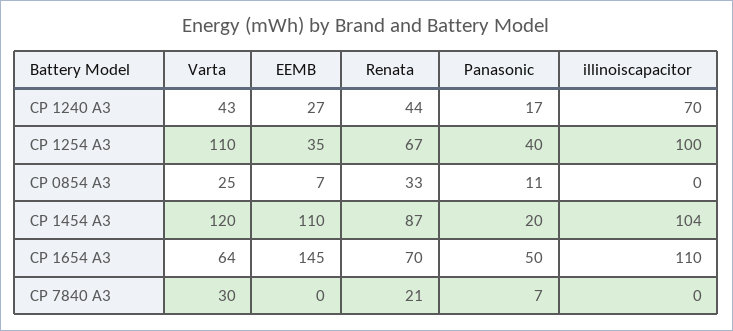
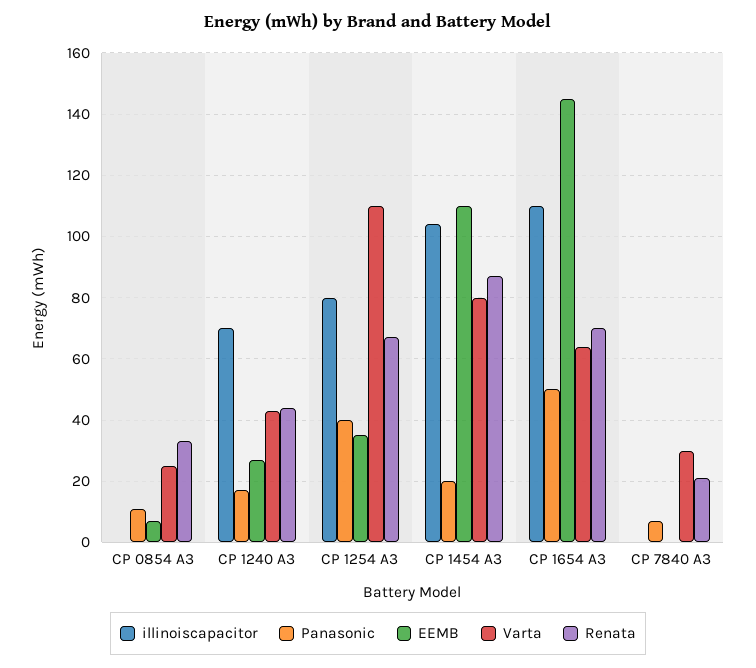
  {
    "Varta": {
      "CP 1240 A3": 43,
      "CP 1254 A3": 110,
      "CP 0854 A3": 25,
-     "CP 1454 A3": 120,
+     "CP 1454 A3": 80,
      "CP 1654 A3": 64,
      "CP 7840 A3": 30
    },
    "EEMB": {
      "CP 1240 A3": 27,
      "CP 1254 A3": 35,
      "CP 0854 A3": 7,
      "CP 1454 A3": 110,
      "CP 1654 A3": 145,
      "CP 7840 A3": 0
    },
    "Renata": {
      "CP 1240 A3": 44,
      "CP 1254 A3": 67,
      "CP 0854 A3": 33,
      "CP 1454 A3": 87,
      "CP 1654 A3": 70,
      "CP 7840 A3": 21
    },
    "Panasonic": {
      "CP 1240 A3": 17,
      "CP 1254 A3": 40,
      "CP 0854 A3": 11,
      "CP 1454 A3": 20,
      "CP 1654 A3": 50,
      "CP 7840 A3": 7
    },
    "illinoiscapacitor": {
      "CP 1240 A3": 70,
-     "CP 1254 A3": 100,
+     "CP 1254 A3": 80,
      "CP 0854 A3": 0,
      "CP 1454 A3": 104,
      "CP 1654 A3": 110,
      "CP 7840 A3": 0
    }
  }

